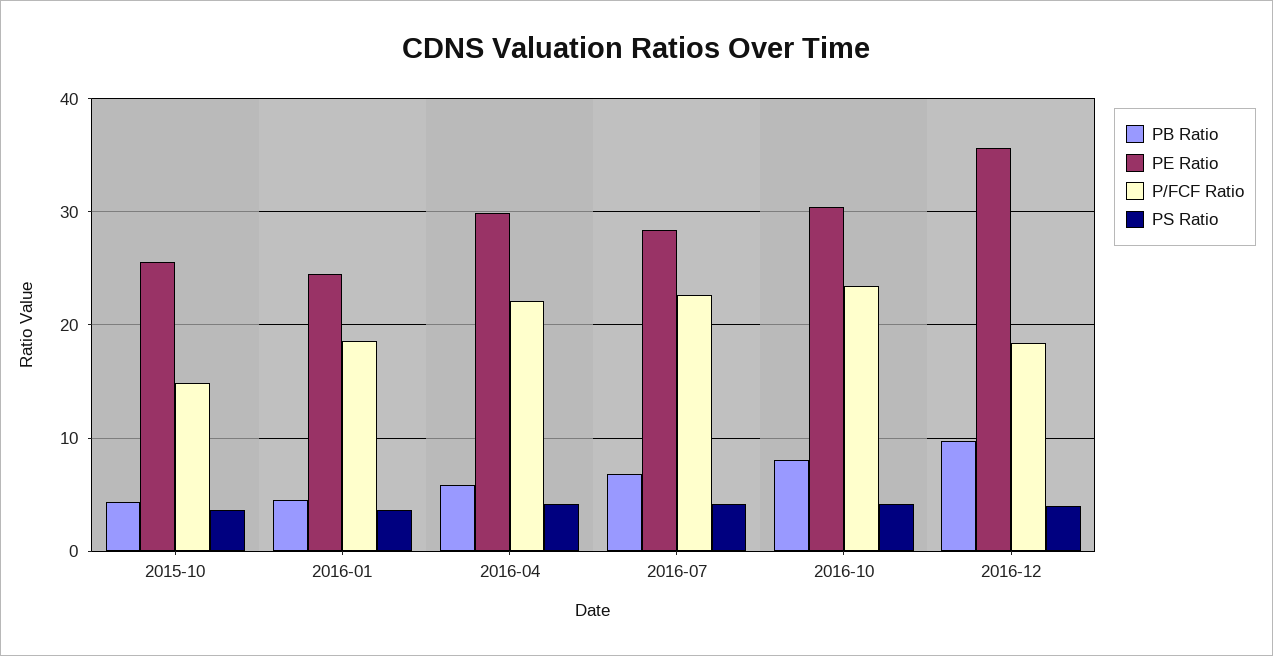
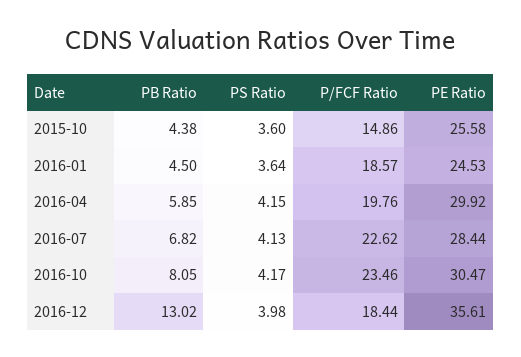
  {
    "PB Ratio": {
      "2015-10": 4.38,
      "2016-01": 4.5,
      "2016-04": 5.85,
      "2016-07": 6.82,
      "2016-10": 8.05,
-     "2016-12": 10
+     "2016-12": 13.02
    },
    "PE Ratio": {
      "2015-10": 25.58,
      "2016-01": 24.53,
      "2016-04": 29.92,
      "2016-07": 28.44,
      "2016-10": 30.47,
      "2016-12": 35.61
    },
    "P/FCF Ratio": {
      "2015-10": 14.86,
      "2016-01": 18.57,
-     "2016-04": 22,
+     "2016-04": 19.76,
      "2016-07": 22.62,
      "2016-10": 23.46,
      "2016-12": 18.44
    },
    "PS Ratio": {
      "2015-10": 3.6,
      "2016-01": 3.64,
      "2016-04": 4.15,
      "2016-07": 4.13,
      "2016-10": 4.17,
      "2016-12": 3.98
    }
  }

